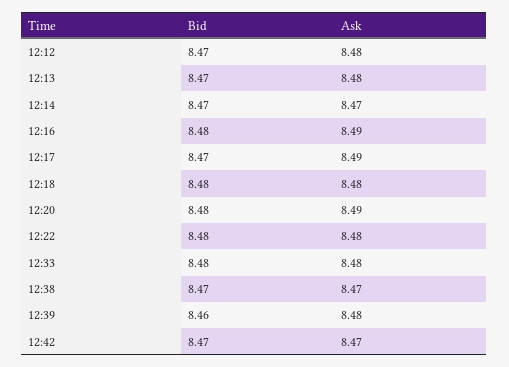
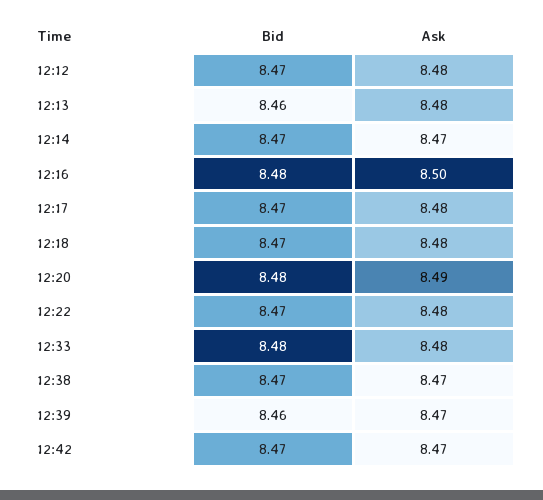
  {
    "Bid": {
      "12:12": 8.47,
-     "12:13": 8.47,
+     "12:13": 8.46,
      "12:14": 8.47,
      "12:16": 8.48,
      "12:17": 8.47,
-     "12:18": 8.48,
+     "12:18": 8.47,
      "12:20": 8.48,
-     "12:22": 8.48,
+     "12:22": 8.47,
      "12:33": 8.48,
      "12:38": 8.47,
      "12:39": 8.46,
      "12:42": 8.47
    },
    "Ask": {
      "12:12": 8.48,
      "12:13": 8.48,
      "12:14": 8.47,
-     "12:16": 8.49,
+     "12:16": 8.5,
-     "12:17": 8.49,
+     "12:17": 8.48,
      "12:18": 8.48,
      "12:20": 8.49,
      "12:22": 8.48,
      "12:33": 8.48,
      "12:38": 8.47,
-     "12:39": 8.48,
+     "12:39": 8.47,
      "12:42": 8.47
    }
  }

